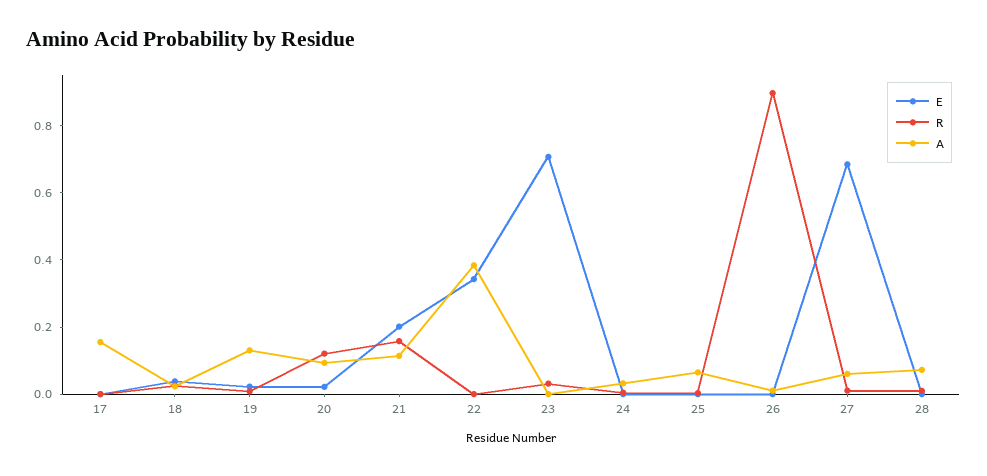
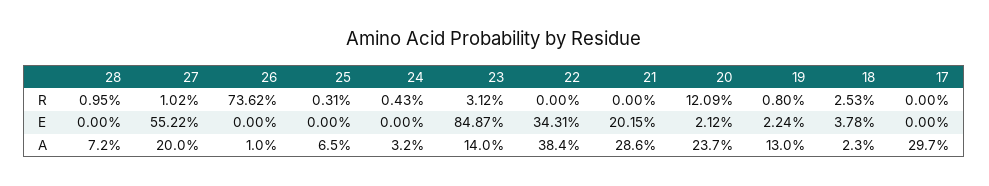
  {
    "E": {
      "17": 0,
      "18": 0.0378,
      "19": 0.0224,
      "20": 0.0212,
      "21": 0.2015,
      "22": 0.3431,
-     "23": 0.7,
+     "23": 0.8487,
      "24": 0,
      "25": 0,
      "26": 0,
-     "27": 0.7,
+     "27": 0.5522,
      "28": 0
    },
    "R": {
      "17": 0,
      "18": 0.0253,
      "19": 0.008,
      "20": 0.1209,
-     "21": 0.15,
+     "21": 0,
      "22": 0,
      "23": 0.0312,
      "24": 0.0043,
      "25": 0.0031,
-     "26": 0.9,
+     "26": 0.7362,
      "27": 0.0102,
      "28": 0.0095
    },
    "A": {
-     "17": 0.15,
+     "17": 0.297,
      "18": 0.023,
      "19": 0.13,
-     "20": 0.1,
+     "20": 0.237,
-     "21": 0.1,
+     "21": 0.286,
      "22": 0.384,
-     "23": 0,
+     "23": 0.14,
      "24": 0.032,
      "25": 0.065,
      "26": 0.01,
-     "27": 0.05,
+     "27": 0.2,
      "28": 0.072
    }
  }

